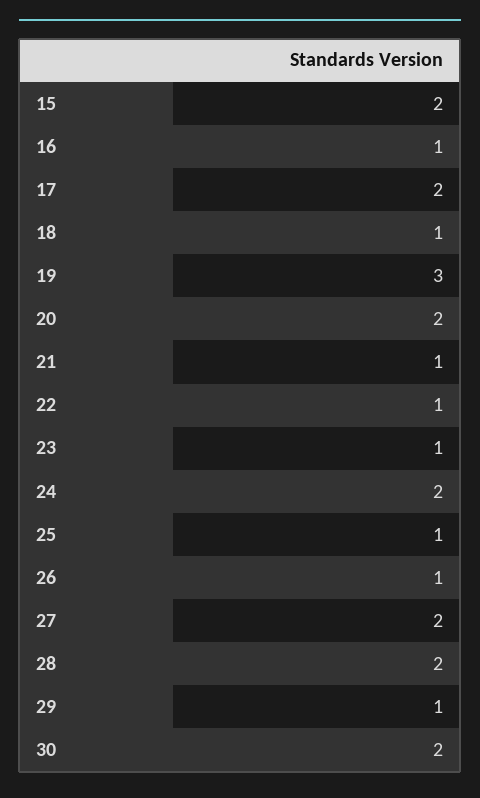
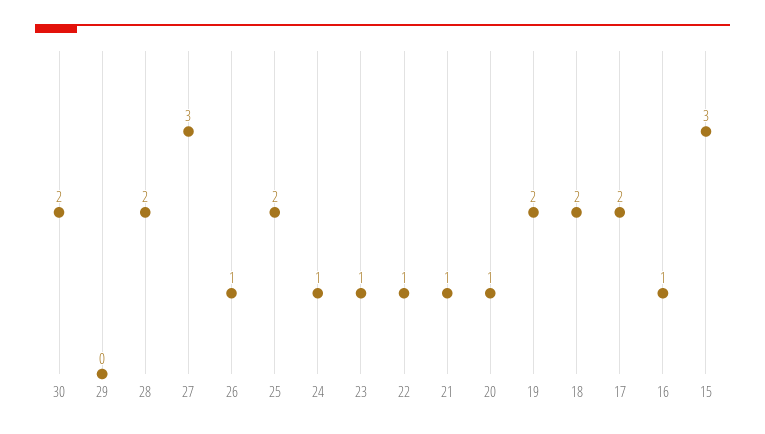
  {
-   "15": 2,
+   "15": 3,
    "16": 1,
    "17": 2,
-   "18": 1,
+   "18": 2,
-   "19": 3,
+   "19": 2,
-   "20": 2,
+   "20": 1,
    "21": 1,
    "22": 1,
    "23": 1,
-   "24": 2,
+   "24": 1,
-   "25": 1,
+   "25": 2,
    "26": 1,
-   "27": 2,
+   "27": 3,
    "28": 2,
-   "29": 1,
+   "29": 0,
    "30": 2
  }

